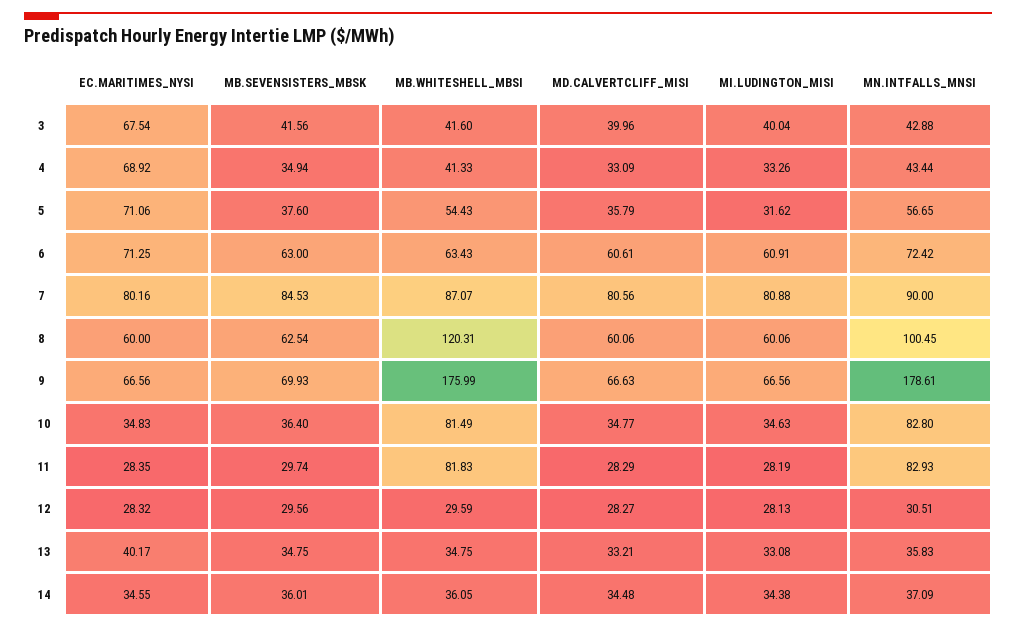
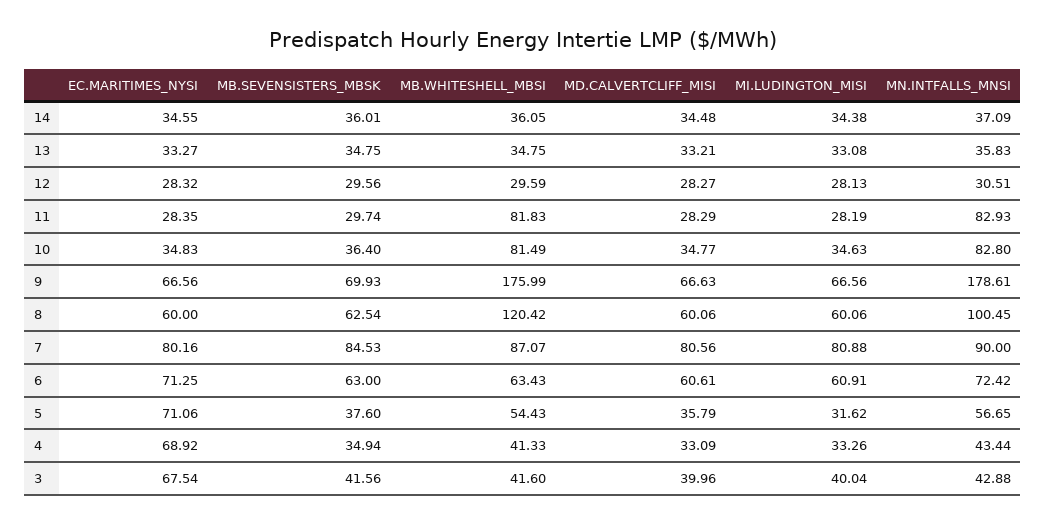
  {
    "EC.MARITIMES_NYSI": {
      "3": 67.54,
      "4": 68.92,
      "5": 71.06,
      "6": 71.25,
      "7": 80.16,
      "8": 60,
      "9": 66.56,
      "10": 34.83,
      "11": 28.35,
      "12": 28.32,
-     "13": 40.17,
+     "13": 33.27,
      "14": 34.55
    },
    "MB.SEVENSISTERS_MBSK": {
      "3": 41.56,
      "4": 34.94,
      "5": 37.6,
      "6": 63,
      "7": 84.53,
      "8": 62.54,
      "9": 69.93,
      "10": 36.4,
      "11": 29.74,
      "12": 29.56,
      "13": 34.75,
      "14": 36.01
    },
    "MB.WHITESHELL_MBSI": {
      "3": 41.6,
      "4": 41.33,
      "5": 54.43,
      "6": 63.43,
      "7": 87.07,
-     "8": 120.31,
+     "8": 120.42,
      "9": 175.99,
      "10": 81.49,
      "11": 81.83,
      "12": 29.59,
      "13": 34.75,
      "14": 36.05
    },
    "MD.CALVERTCLIFF_MISI": {
      "3": 39.96,
      "4": 33.09,
      "5": 35.79,
      "6": 60.61,
      "7": 80.56,
      "8": 60.06,
      "9": 66.63,
      "10": 34.77,
      "11": 28.29,
      "12": 28.27,
      "13": 33.21,
      "14": 34.48
    },
    "MI.LUDINGTON_MISI": {
      "3": 40.04,
      "4": 33.26,
      "5": 31.62,
      "6": 60.91,
      "7": 80.88,
      "8": 60.06,
      "9": 66.56,
      "10": 34.63,
      "11": 28.19,
      "12": 28.13,
      "13": 33.08,
      "14": 34.38
    },
    "MN.INTFALLS_MNSI": {
      "3": 42.88,
      "4": 43.44,
      "5": 56.65,
      "6": 72.42,
      "7": 90,
      "8": 100.45,
      "9": 178.61,
      "10": 82.8,
      "11": 82.93,
      "12": 30.51,
      "13": 35.83,
      "14": 37.09
    }
  }

